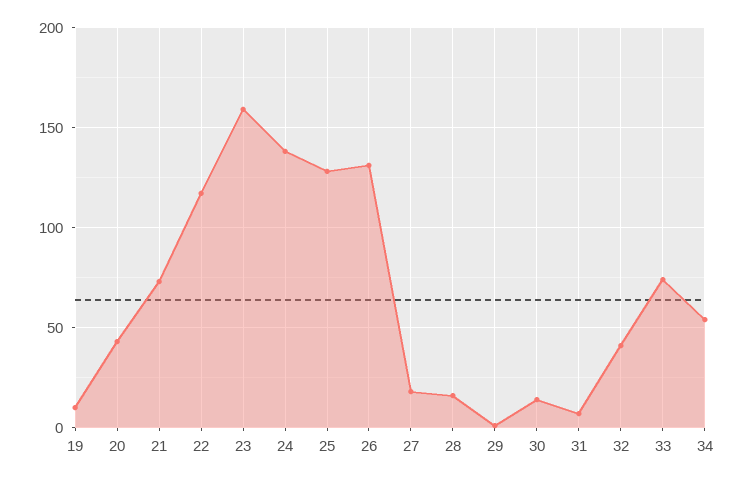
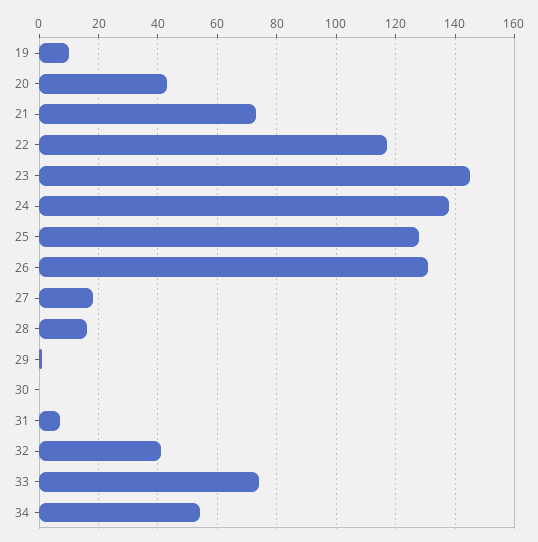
  {
    "19": 10,
    "20": 45,
    "21": 75,
    "22": 115,
-   "23": 160,
+   "23": 145,
    "24": 140,
    "25": 130,
    "26": 130,
    "27": 20,
    "28": 15,
    "29": 0,
-   "30": 15,
+   "30": 0,
    "31": 5,
    "32": 40,
    "33": 75,
    "34": 55
  }

